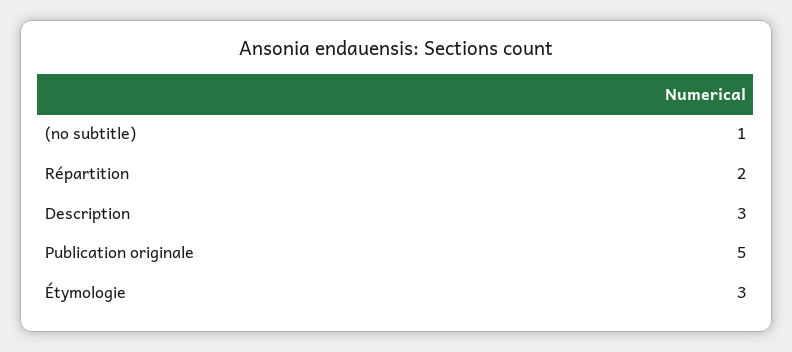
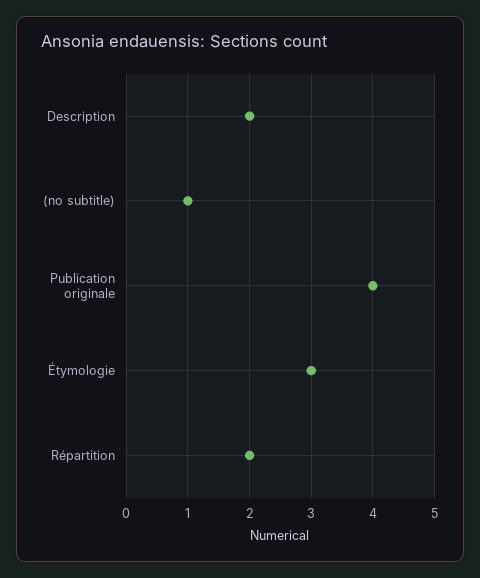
  {
    "(no subtitle)": 1,
    "Répartition": 2,
-   "Description": 3,
+   "Description": 2,
-   "Publication originale": 5,
+   "Publication originale": 4,
    "Étymologie": 3
  }

